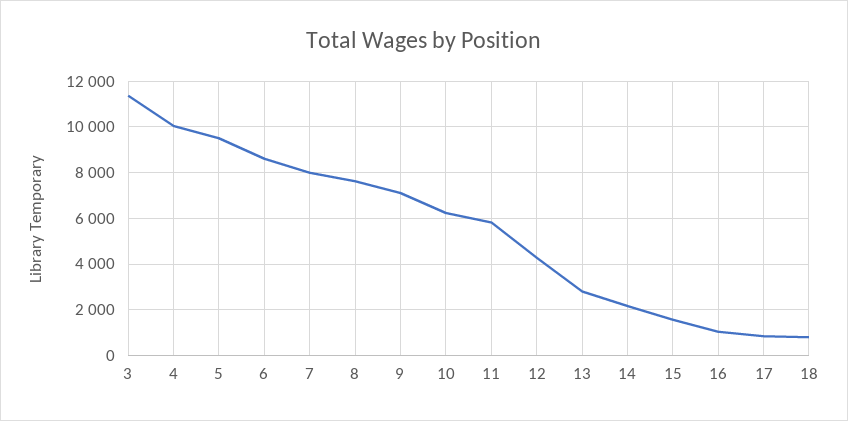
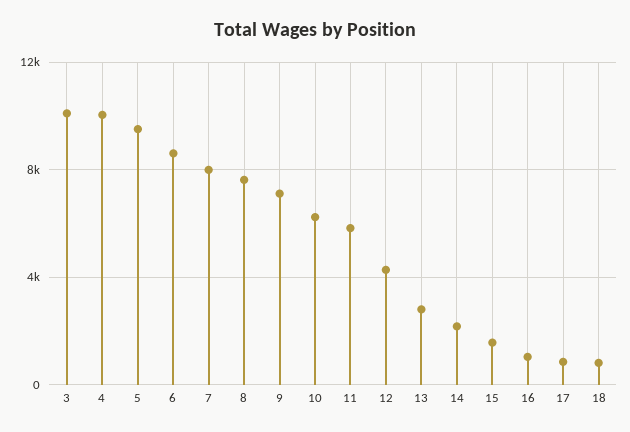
  {
-   "3": 11500,
+   "3": 10000,
    "4": 10000,
    "5": 9500,
    "6": 8500,
    "7": 8000,
    "8": 7500,
    "9": 7000,
    "10": 6000,
    "11": 6000,
    "12": 4500,
    "13": 3000,
    "14": 2000,
    "15": 1500,
    "16": 1000,
    "17": 1000,
    "18": 1000
  }

